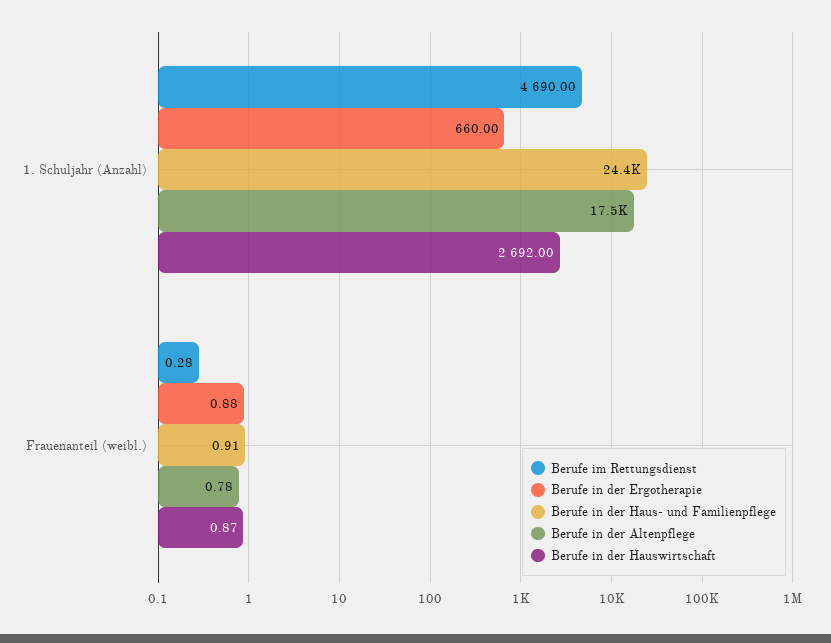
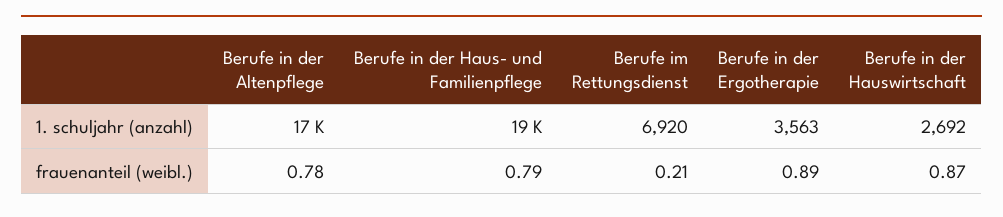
  {
    "Berufe im Rettungsdienst": {
-     "1. Schuljahr (Anzahl)": 4690,
+     "1. Schuljahr (Anzahl)": 6920,
-     "Frauenanteil (weibl.)": 0.28
+     "Frauenanteil (weibl.)": 0.21
    },
    "Berufe in der Ergotherapie": {
-     "1. Schuljahr (Anzahl)": 660,
+     "1. Schuljahr (Anzahl)": 3563,
-     "Frauenanteil (weibl.)": 0.88
+     "Frauenanteil (weibl.)": 0.89
    },
    "Berufe in der Haus- und Familienpflege": {
-     "1. Schuljahr (Anzahl)": 24400,
+     "1. Schuljahr (Anzahl)": 19000,
-     "Frauenanteil (weibl.)": 0.91
+     "Frauenanteil (weibl.)": 0.79
    },
    "Berufe in der Altenpflege": {
      "1. Schuljahr (Anzahl)": 17500,
      "Frauenanteil (weibl.)": 0.78
    },
    "Berufe in der Hauswirtschaft": {
      "1. Schuljahr (Anzahl)": 2692,
      "Frauenanteil (weibl.)": 0.87
    }
  }

